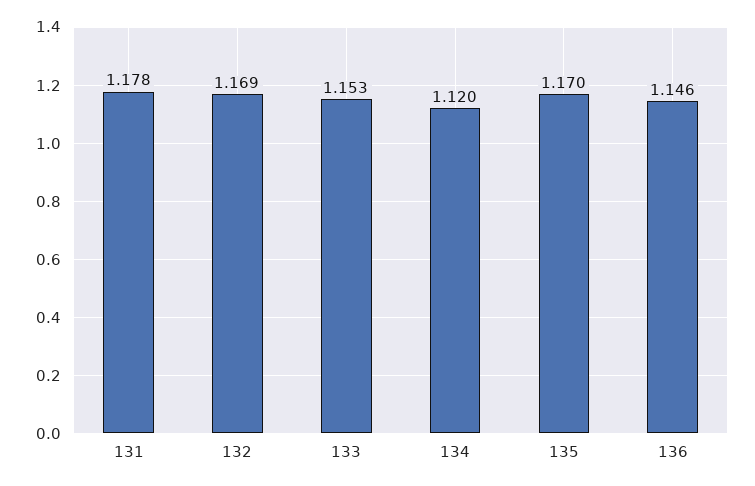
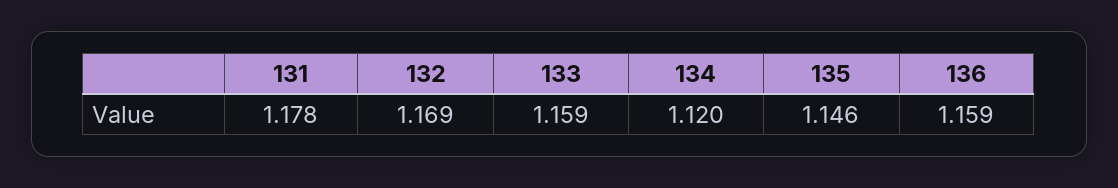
  {
    "131": 1.178,
    "132": 1.169,
-   "133": 1.153,
+   "133": 1.159,
    "134": 1.12,
-   "135": 1.17,
+   "135": 1.146,
-   "136": 1.146
+   "136": 1.159
  }

